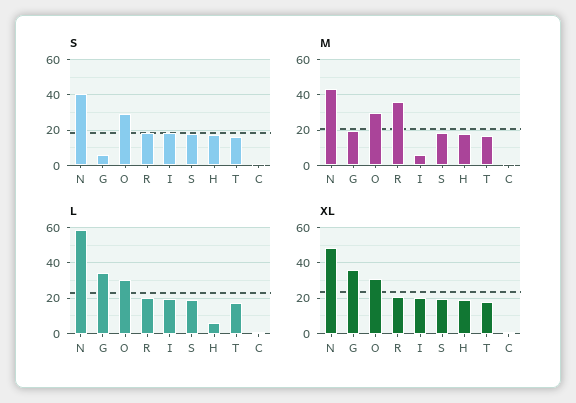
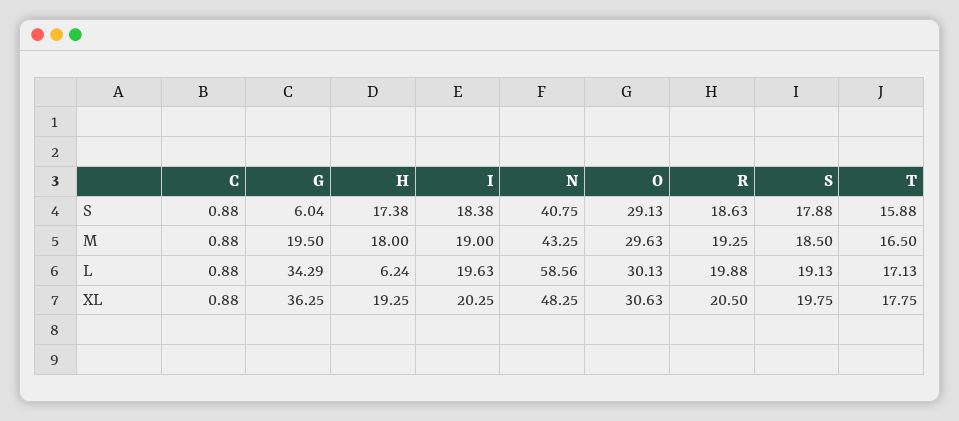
  {
    "S": {
      "N": 40.75,
      "G": 6.04,
      "O": 29.13,
      "R": 18.63,
      "I": 18.38,
      "S": 17.88,
      "H": 17.38,
      "T": 15.88,
      "C": 0.88
    },
    "M": {
      "N": 43.25,
      "G": 19.5,
      "O": 29.63,
-     "R": 35,
+     "R": 19.25,
-     "I": 5,
+     "I": 19,
      "S": 18.5,
      "H": 18,
      "T": 16.5,
      "C": 0.88
    },
    "L": {
      "N": 58.56,
      "G": 34.29,
      "O": 30.13,
      "R": 19.88,
      "I": 19.63,
      "S": 19.13,
      "H": 6.24,
      "T": 17.13,
      "C": 0.88
    },
    "XL": {
      "N": 48.25,
      "G": 36.25,
      "O": 30.63,
      "R": 20.5,
      "I": 20.25,
      "S": 19.75,
      "H": 19.25,
      "T": 17.75,
      "C": 0.88
    }
  }

